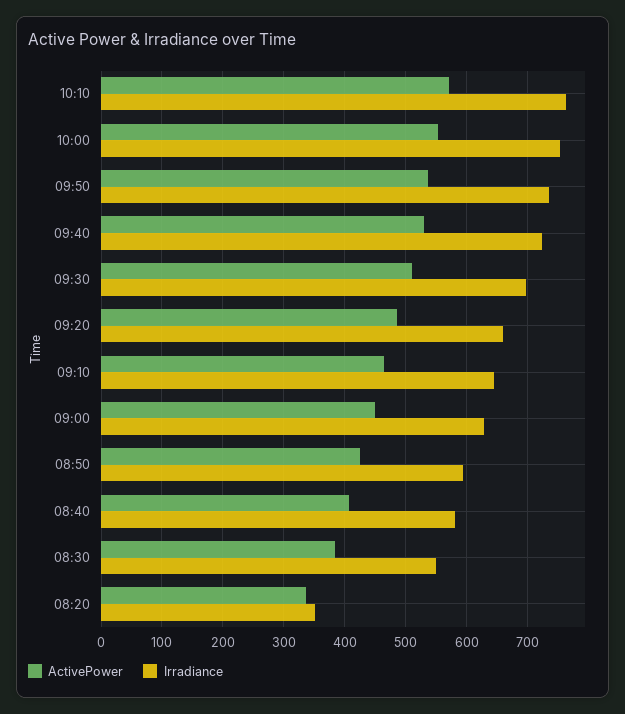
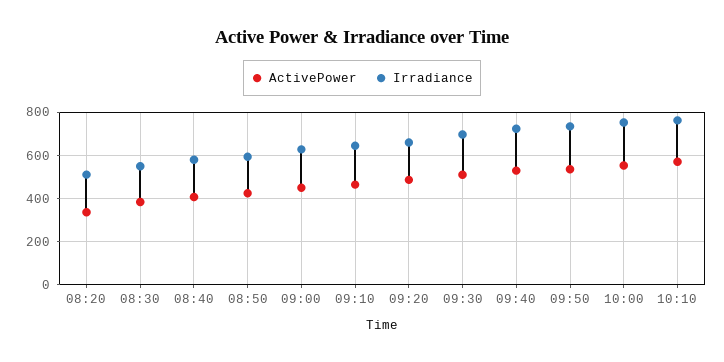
  {
    "ActivePower": {
      "10:10": 570,
      "10:00": 550,
      "09:50": 540,
      "09:40": 530,
      "09:30": 510,
      "09:20": 490,
      "09:10": 460,
      "09:00": 450,
      "08:50": 420,
      "08:40": 410,
      "08:30": 380,
      "08:20": 340
    },
    "Irradiance": {
      "10:10": 760,
      "10:00": 750,
      "09:50": 740,
      "09:40": 720,
      "09:30": 700,
      "09:20": 660,
      "09:10": 650,
      "09:00": 630,
      "08:50": 590,
      "08:40": 580,
      "08:30": 550,
-     "08:20": 350
+     "08:20": 500
    }
  }

